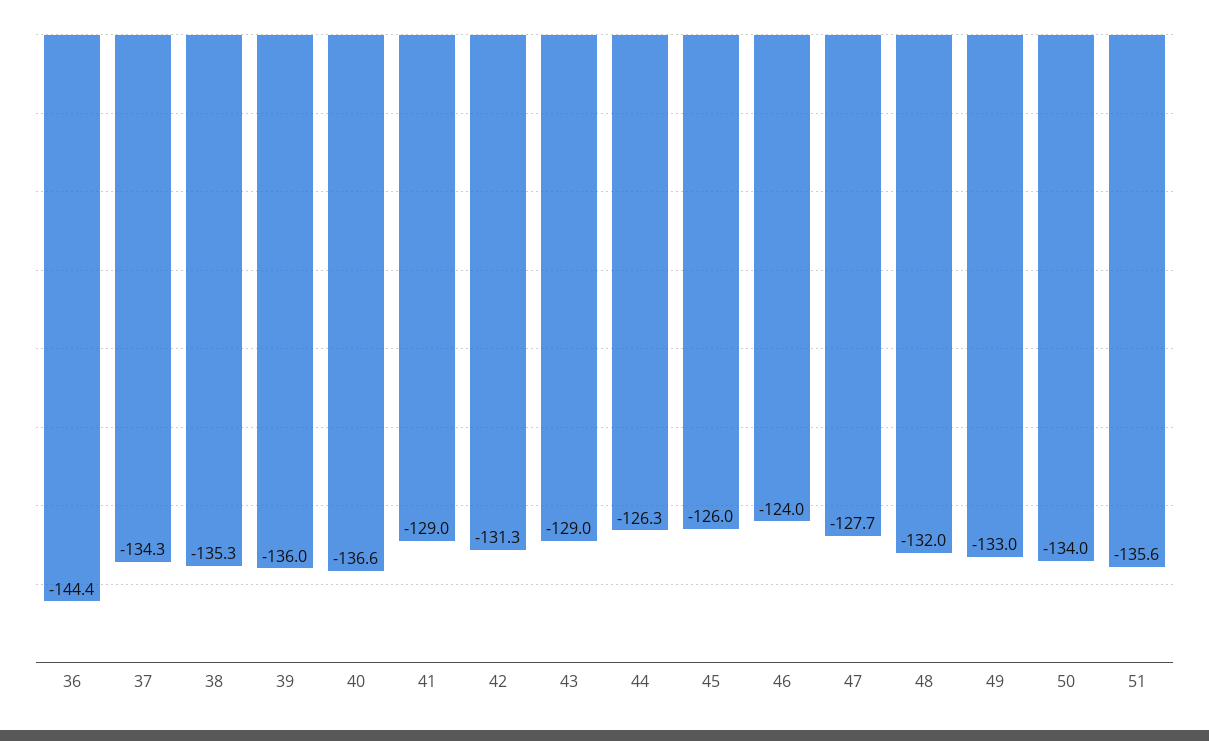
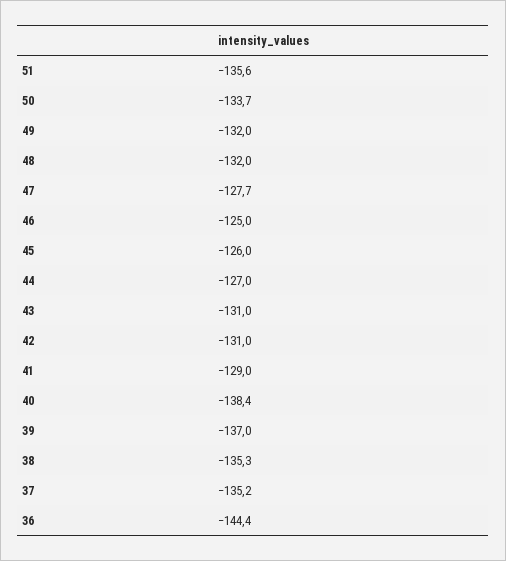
  {
    "36": -144.4,
-   "37": -134.3,
+   "37": -135.2,
    "38": -135.3,
-   "39": -136,
+   "39": -137,
-   "40": -136.6,
+   "40": -138.4,
    "41": -129,
-   "42": -131.3,
+   "42": -131,
-   "43": -129,
+   "43": -131,
-   "44": -126.3,
+   "44": -127,
    "45": -126,
-   "46": -124,
+   "46": -125,
    "47": -127.7,
    "48": -132,
-   "49": -133,
+   "49": -132,
-   "50": -134,
+   "50": -133.7,
    "51": -135.6
  }

